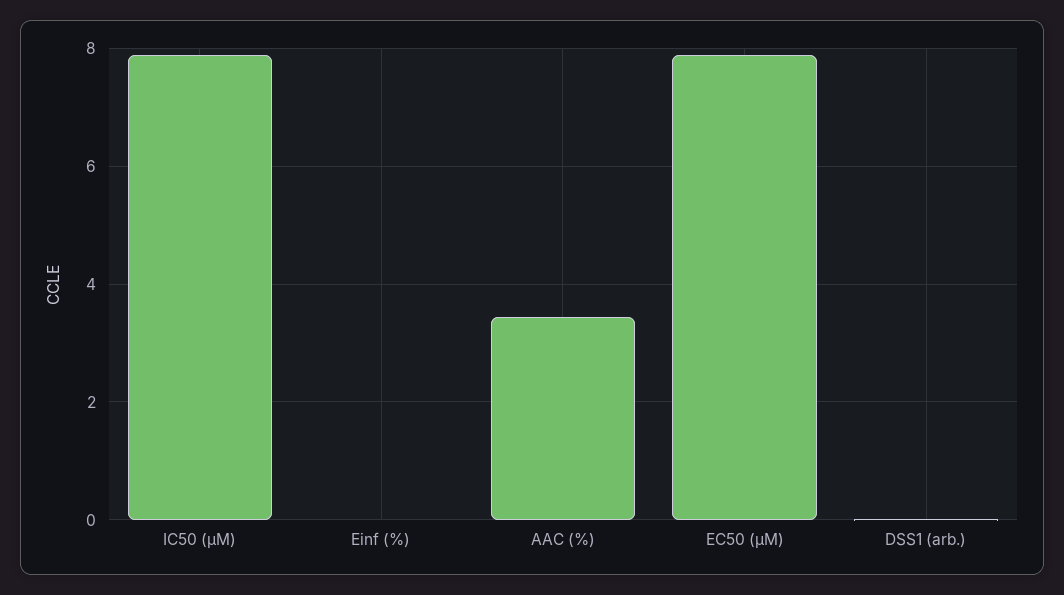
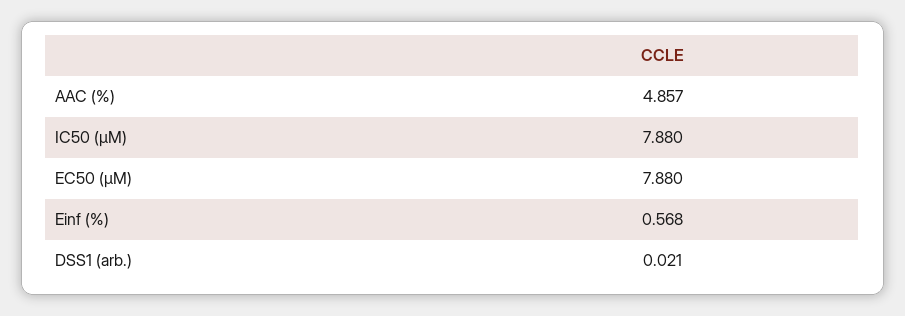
  {
    "IC50 (µM)": 7.88,
-   "Einf (%)": 0,
+   "Einf (%)": 0.568,
-   "AAC (%)": 3.4,
+   "AAC (%)": 4.857,
    "EC50 (µM)": 7.88,
    "DSS1 (arb.)": 0.021
  }

